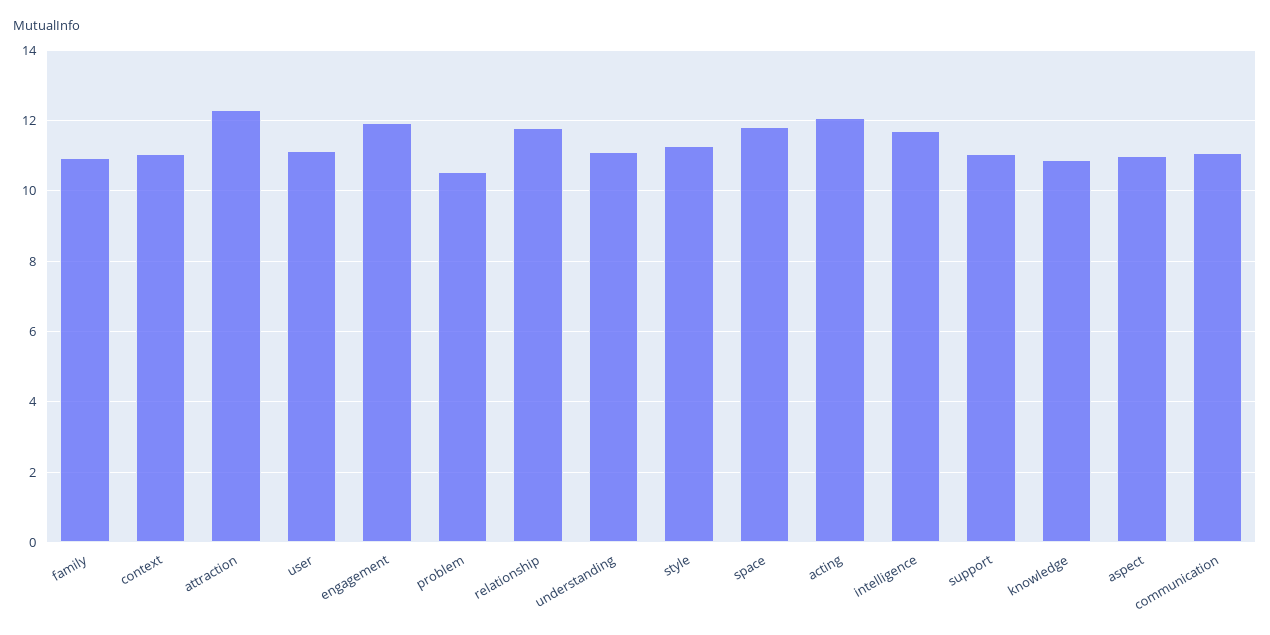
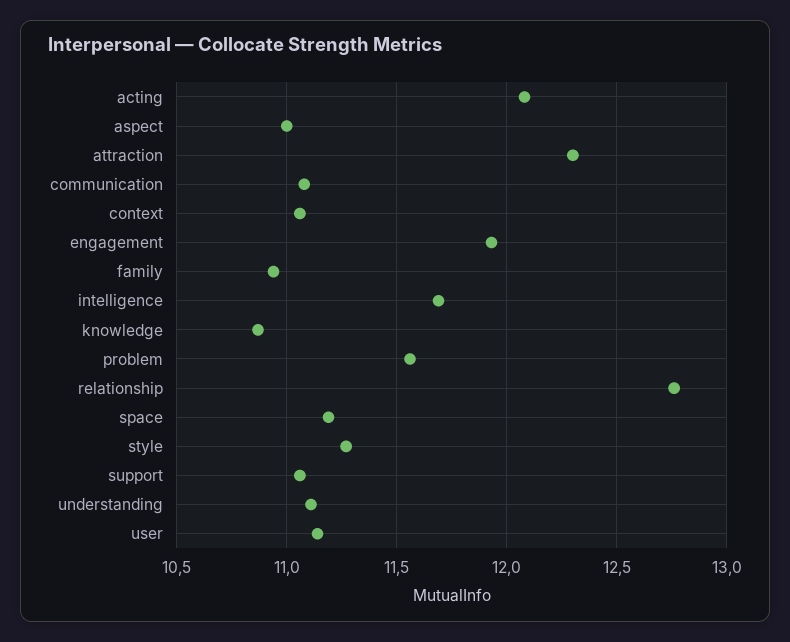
  {
    "family": 10.95,
    "context": 11.05,
    "attraction": 12.3,
    "user": 11.15,
    "engagement": 11.95,
-   "problem": 10.6,
+   "problem": 11.55,
-   "relationship": 11.8,
+   "relationship": 12.75,
    "understanding": 11.1,
    "style": 11.25,
-   "space": 11.8,
+   "space": 11.2,
    "acting": 12.1,
    "intelligence": 11.7,
    "support": 11.05,
    "knowledge": 10.85,
    "aspect": 11,
    "communication": 11.1
  }

